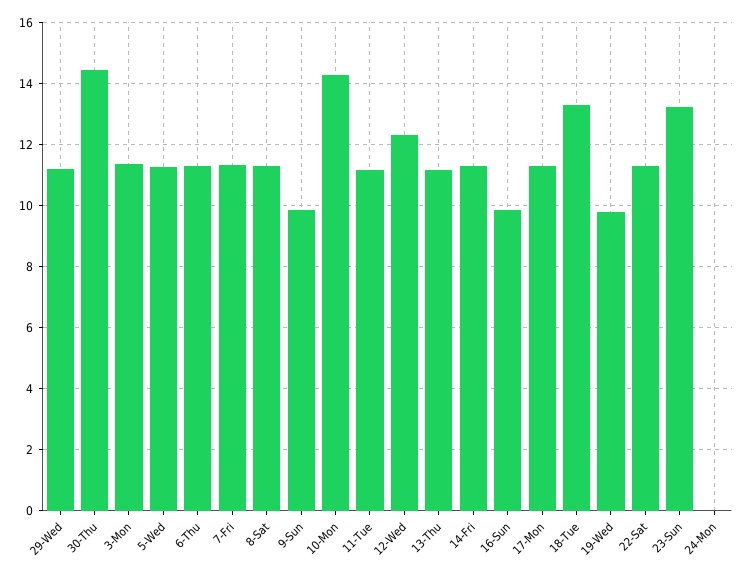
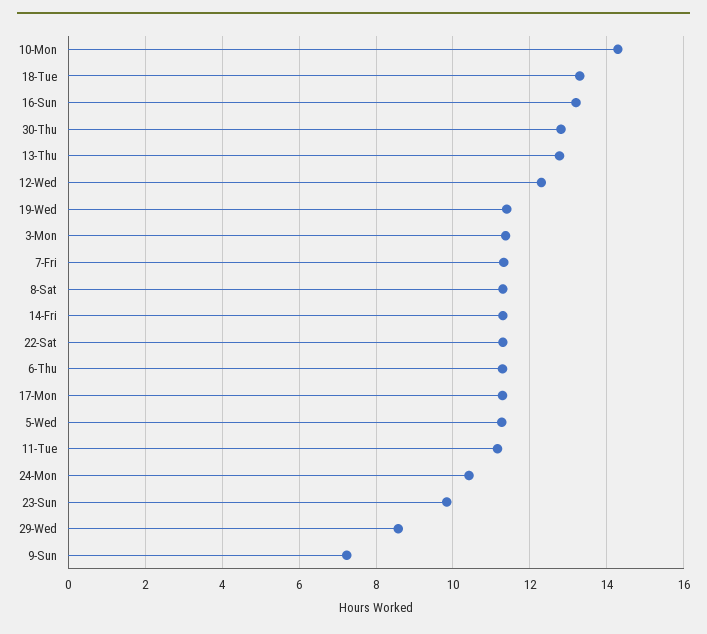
  {
-   "29-Wed": 11.2,
+   "29-Wed": 8.6,
-   "30-Thu": 14.4,
+   "30-Thu": 12.8,
    "3-Mon": 11.4,
    "5-Wed": 11.2,
    "6-Thu": 11.2,
    "7-Fri": 11.4,
    "8-Sat": 11.4,
-   "9-Sun": 9.8,
+   "9-Sun": 7.2,
    "10-Mon": 14.2,
    "11-Tue": 11.2,
    "12-Wed": 12.4,
-   "13-Thu": 11.2,
+   "13-Thu": 12.8,
    "14-Fri": 11.4,
-   "16-Sun": 9.8,
+   "16-Sun": 13.2,
    "17-Mon": 11.2,
    "18-Tue": 13.4,
-   "19-Wed": 9.8,
+   "19-Wed": 11.4,
    "22-Sat": 11.4,
-   "23-Sun": 13.2,
+   "23-Sun": 9.8,
-   "24-Mon": 0
+   "24-Mon": 10.4
  }

